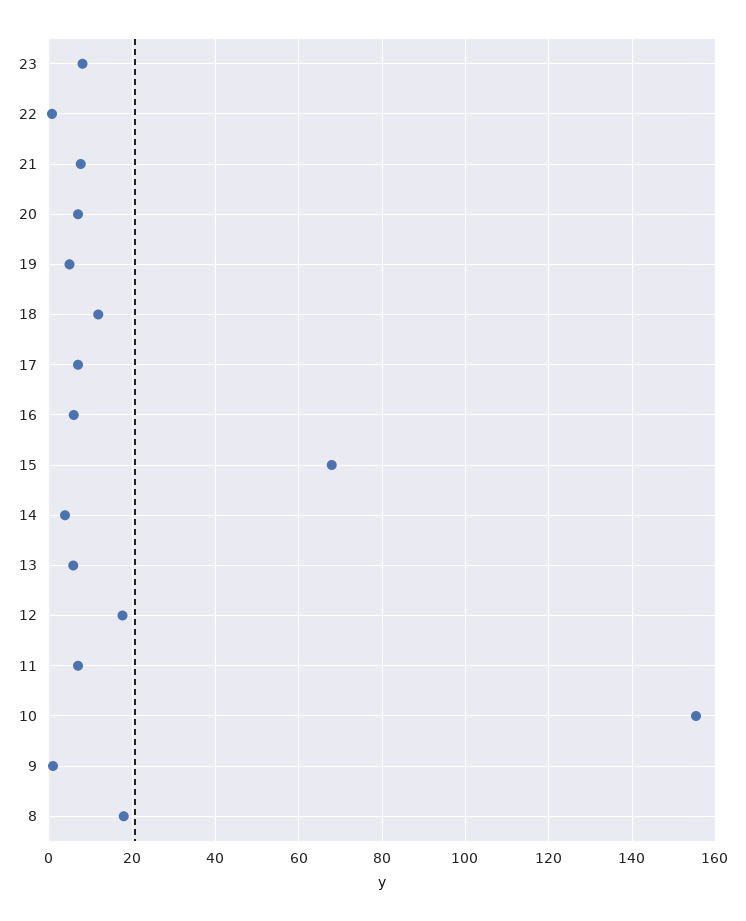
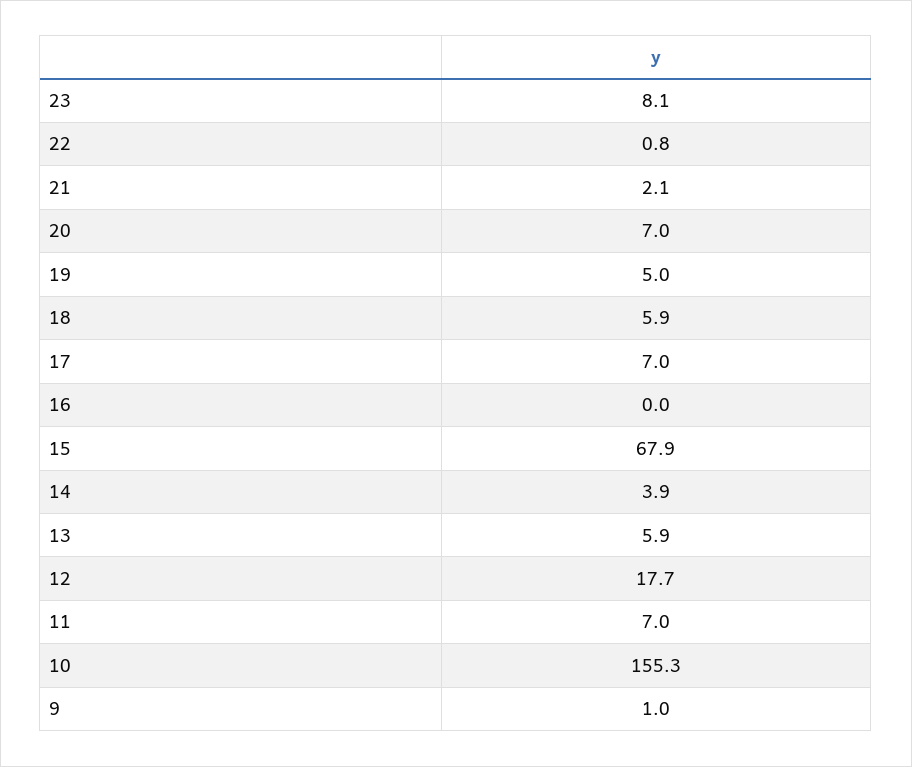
  {
    "23": 8.1,
    "22": 0.8,
-   "21": 8,
+   "21": 2.1,
    "20": 7,
    "19": 5,
-   "18": 12,
+   "18": 5.9,
    "17": 7,
-   "16": 6,
+   "16": 0,
    "15": 67.9,
    "14": 3.9,
    "13": 5.9,
    "12": 17.7,
    "11": 7,
    "10": 155.3,
-   "9": 1,
+   "9": 1
-   "8": 18
  }

